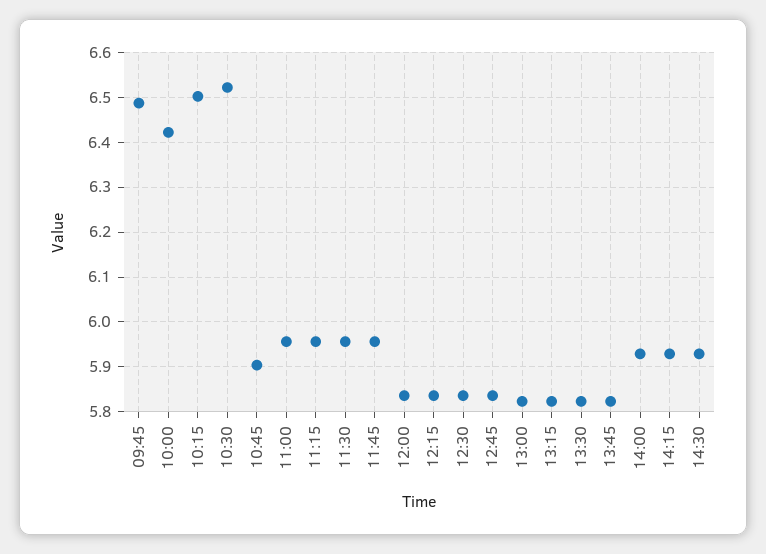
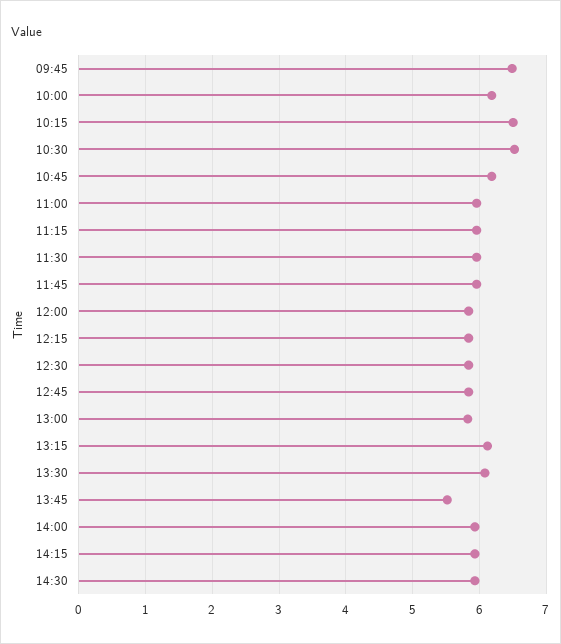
  {
    "09:45": 6.48,
-   "10:00": 6.42,
+   "10:00": 6.2,
    "10:15": 6.5,
    "10:30": 6.52,
-   "10:45": 5.9,
+   "10:45": 6.2,
    "11:00": 5.96,
    "11:15": 5.96,
    "11:30": 5.96,
    "11:45": 5.96,
    "12:00": 5.84,
    "12:15": 5.84,
    "12:30": 5.84,
    "12:45": 5.84,
    "13:00": 5.82,
-   "13:15": 5.82,
+   "13:15": 6.1,
-   "13:30": 5.82,
+   "13:30": 6.1,
-   "13:45": 5.82,
+   "13:45": 5.5,
    "14:00": 5.92,
    "14:15": 5.92,
    "14:30": 5.92
  }

